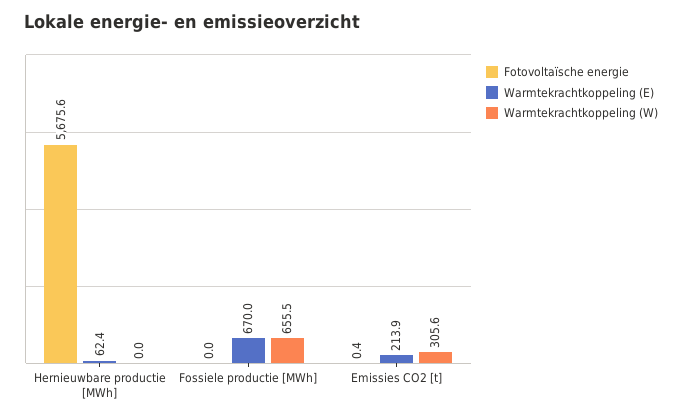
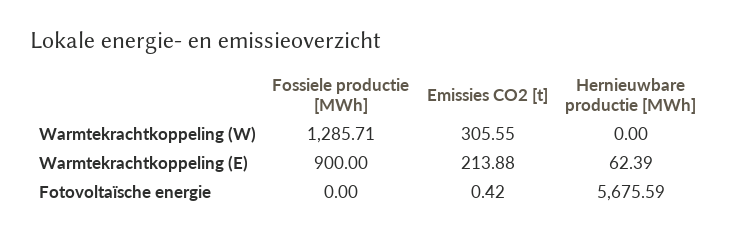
  {
    "Fotovoltaïsche energie": {
      "Hernieuwbare productie [MWh]": 5675.59,
      "Fossiele productie [MWh]": 0,
      "Emissies CO2 [t]": 0.42
    },
    "Warmtekrachtkoppeling (E)": {
      "Hernieuwbare productie [MWh]": 62.39,
-     "Fossiele productie [MWh]": 670,
+     "Fossiele productie [MWh]": 900,
      "Emissies CO2 [t]": 213.88
    },
    "Warmtekrachtkoppeling (W)": {
      "Hernieuwbare productie [MWh]": 0,
-     "Fossiele productie [MWh]": 655.5,
+     "Fossiele productie [MWh]": 1285.71,
      "Emissies CO2 [t]": 305.55
    }
  }

